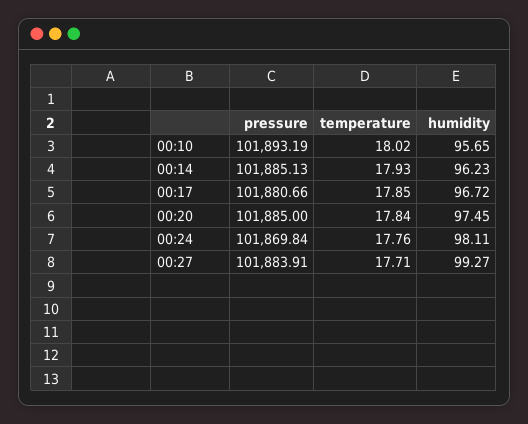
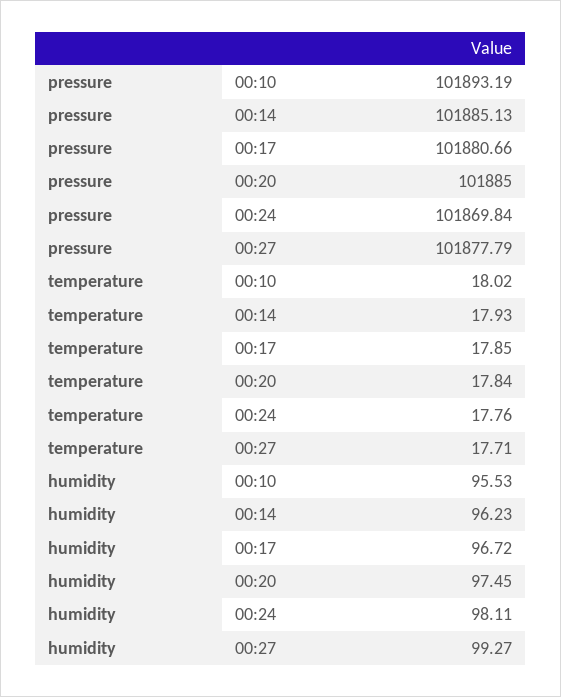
  {
    "pressure": {
      "00:10": 101893.19,
      "00:14": 101885.13,
      "00:17": 101880.66,
      "00:20": 101885,
      "00:24": 101869.84,
-     "00:27": 101883.91
+     "00:27": 101877.79
    },
    "temperature": {
      "00:10": 18.02,
      "00:14": 17.93,
      "00:17": 17.85,
      "00:20": 17.84,
      "00:24": 17.76,
      "00:27": 17.71
    },
    "humidity": {
-     "00:10": 95.65,
+     "00:10": 95.53,
      "00:14": 96.23,
      "00:17": 96.72,
      "00:20": 97.45,
      "00:24": 98.11,
      "00:27": 99.27
    }
  }

